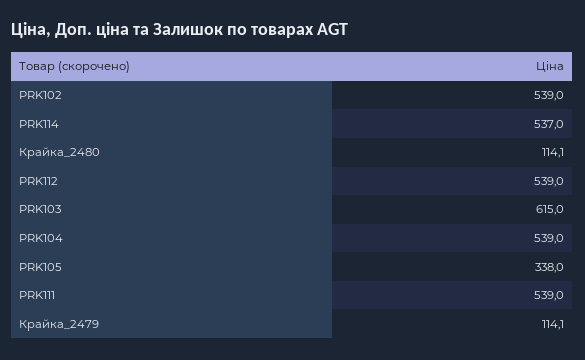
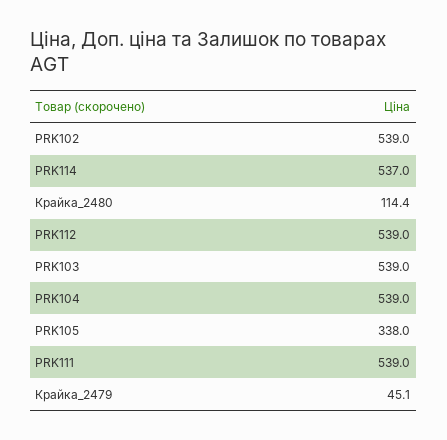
  {
    "PRK102": 539,
    "PRK114": 537,
-   "Крайка_2480": 114.1,
+   "Крайка_2480": 114.4,
    "PRK112": 539,
-   "PRK103": 615,
+   "PRK103": 539,
    "PRK104": 539,
    "PRK105": 338,
    "PRK111": 539,
-   "Крайка_2479": 114.1
+   "Крайка_2479": 45.1
  }

